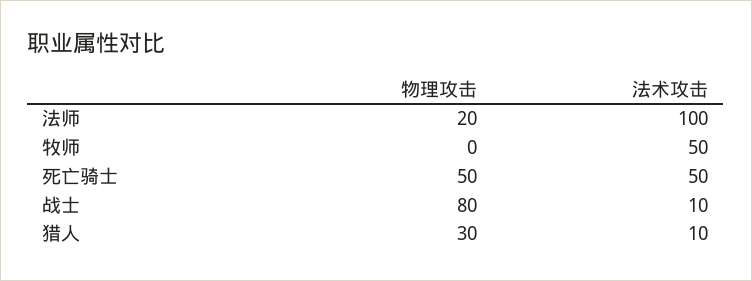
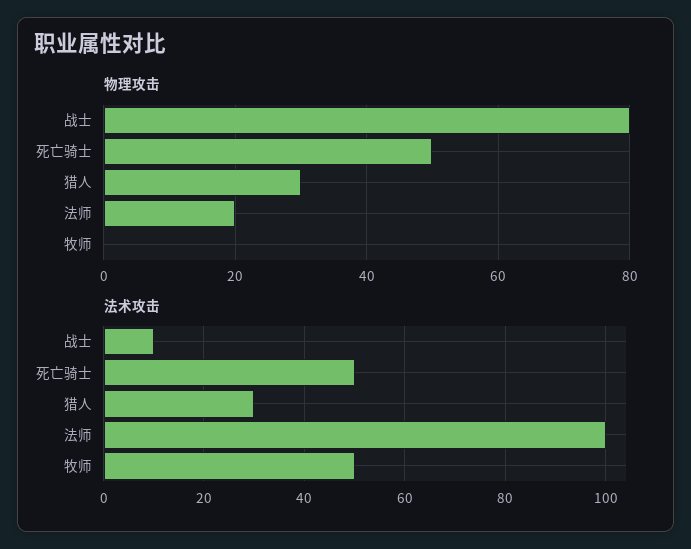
  {
    "物理攻击": {
      "法师": 20,
      "牧师": 0,
      "死亡骑士": 50,
      "战士": 80,
      "猎人": 30
    },
    "法术攻击": {
      "法师": 100,
      "牧师": 50,
      "死亡骑士": 50,
      "战士": 10,
-     "猎人": 10
+     "猎人": 30
    }
  }

